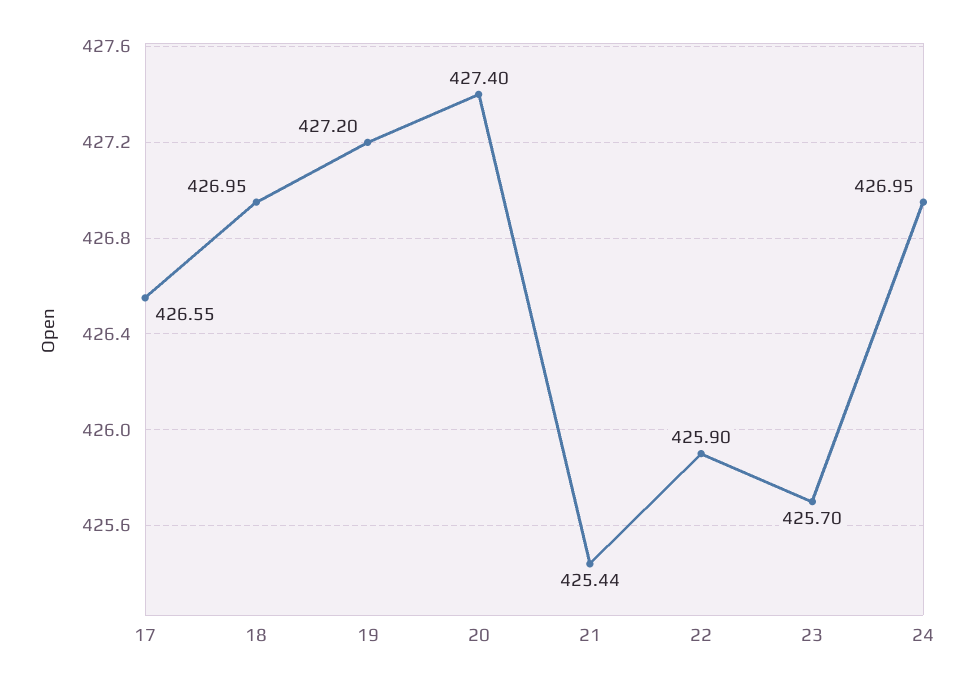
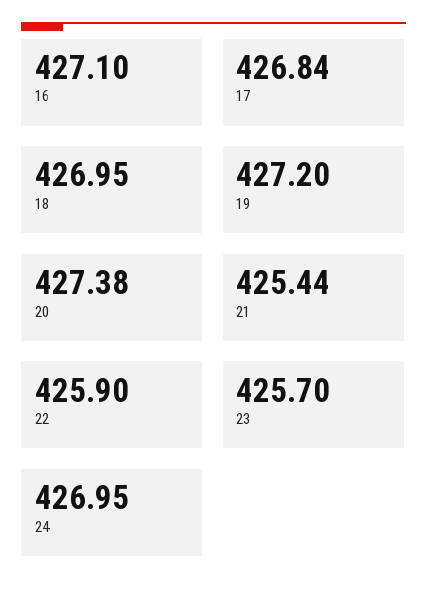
  {
-   "17": 426.55,
+   "17": 426.84,
    "18": 426.95,
    "19": 427.2,
-   "20": 427.4,
+   "20": 427.38,
    "21": 425.44,
    "22": 425.9,
    "23": 425.7,
-   "24": 426.95
+   "24": 426.95,
+   "16": 427.1
  }

